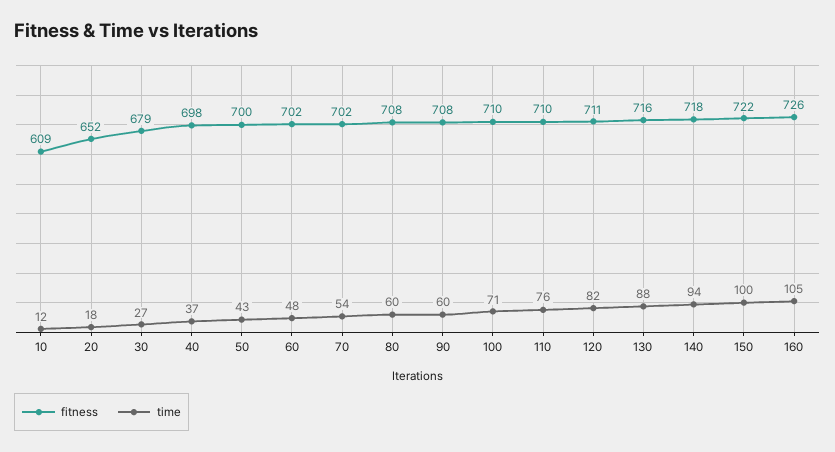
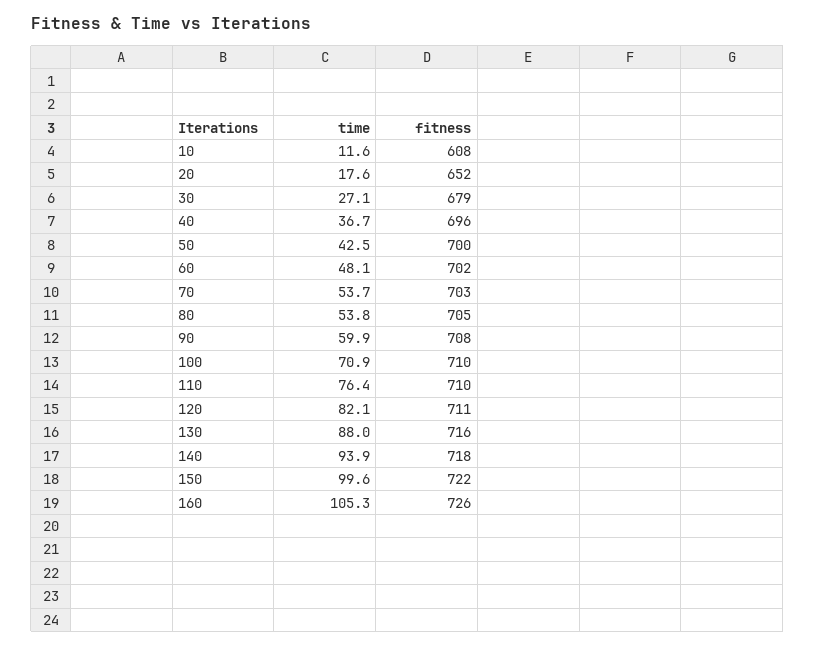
  {
    "fitness": {
-     "10": 609,
+     "10": 608,
      "20": 652,
      "30": 679,
-     "40": 698,
+     "40": 696,
      "50": 700,
      "60": 702,
-     "70": 702,
+     "70": 703,
-     "80": 708,
+     "80": 705,
      "90": 708,
      "100": 710,
      "110": 710,
      "120": 711,
      "130": 716,
      "140": 718,
      "150": 722,
      "160": 726
    },
    "time": {
      "10": 11.6,
      "20": 17.6,
      "30": 27.1,
      "40": 36.7,
      "50": 42.5,
      "60": 48.1,
      "70": 53.7,
-     "80": 60,
+     "80": 53.8,
      "90": 59.9,
      "100": 70.9,
      "110": 76.4,
      "120": 82.1,
      "130": 88,
      "140": 93.9,
      "150": 99.6,
      "160": 105.3
    }
  }

